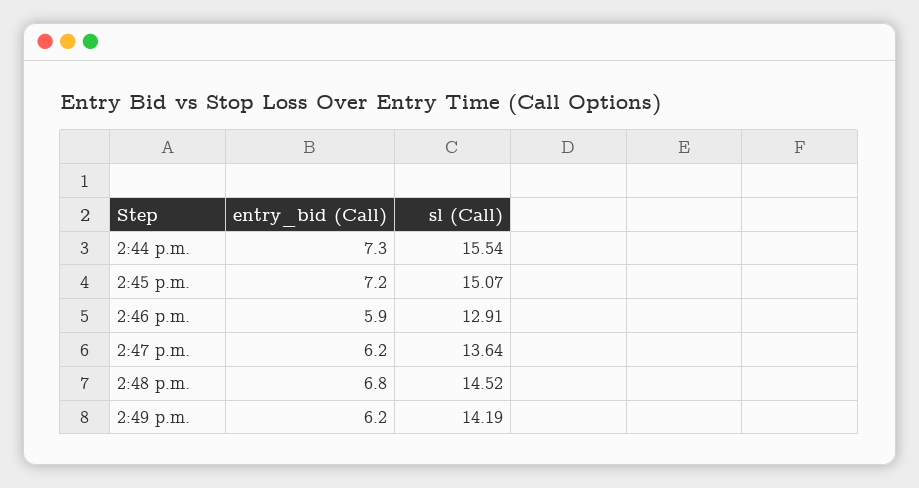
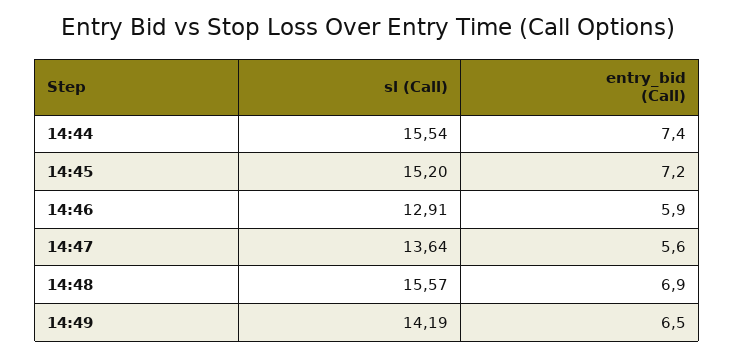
  {
    "entry_bid (Call)": {
-     "2:44 p.m.": 7.3,
+     "2:44 p.m.": 7.4,
      "2:45 p.m.": 7.2,
      "2:46 p.m.": 5.9,
-     "2:47 p.m.": 6.2,
+     "2:47 p.m.": 5.6,
-     "2:48 p.m.": 6.8,
+     "2:48 p.m.": 6.9,
-     "2:49 p.m.": 6.2
+     "2:49 p.m.": 6.5
    },
    "sl (Call)": {
      "2:44 p.m.": 15.54,
-     "2:45 p.m.": 15.07,
+     "2:45 p.m.": 15.2,
      "2:46 p.m.": 12.91,
      "2:47 p.m.": 13.64,
-     "2:48 p.m.": 14.52,
+     "2:48 p.m.": 15.57,
      "2:49 p.m.": 14.19
    }
  }

